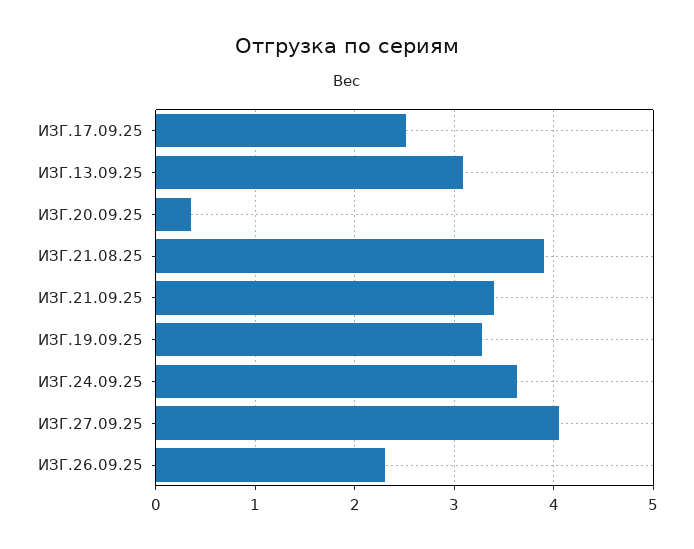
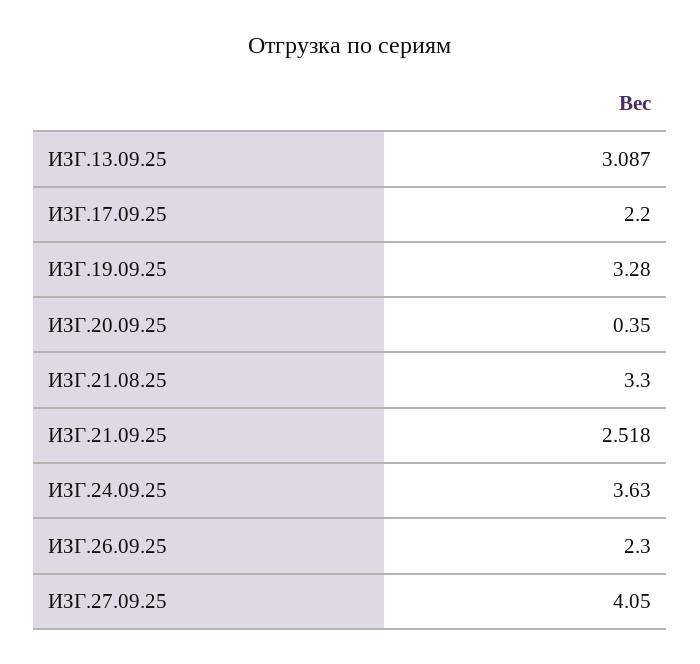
  {
-   "ИЗГ.17.09.25": 2.5,
+   "ИЗГ.17.09.25": 2.2,
    "ИЗГ.13.09.25": 3.087,
    "ИЗГ.20.09.25": 0.35,
-   "ИЗГ.21.08.25": 3.9,
+   "ИЗГ.21.08.25": 3.3,
-   "ИЗГ.21.09.25": 3.4,
+   "ИЗГ.21.09.25": 2.518,
    "ИЗГ.19.09.25": 3.28,
    "ИЗГ.24.09.25": 3.63,
    "ИЗГ.27.09.25": 4.05,
    "ИЗГ.26.09.25": 2.3
  }

